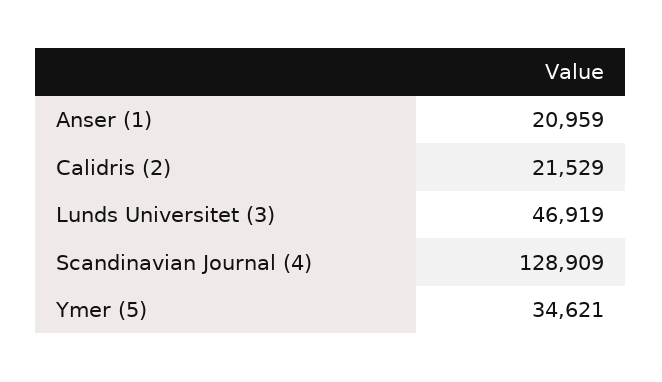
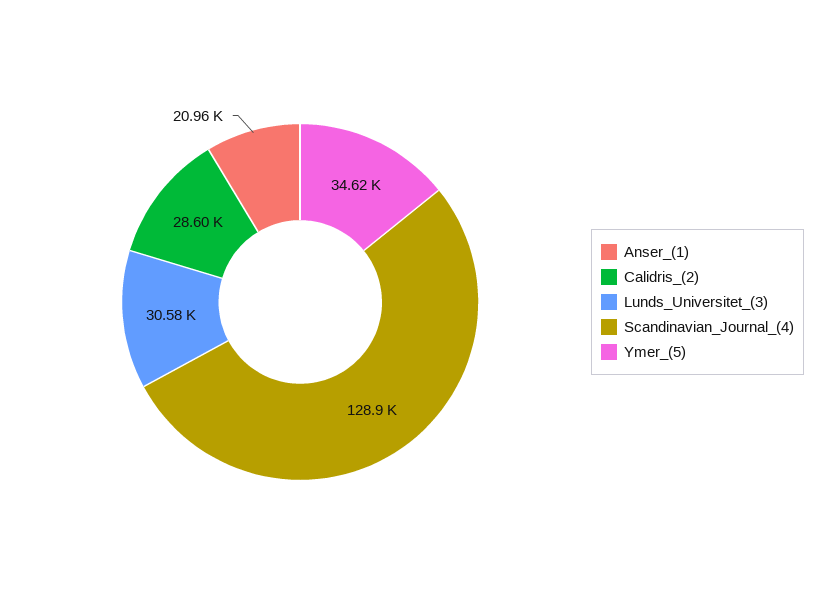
  {
    "Anser (1)": 20959,
-   "Calidris (2)": 21529,
+   "Calidris (2)": 28600,
-   "Lunds Universitet (3)": 46919,
+   "Lunds Universitet (3)": 30580,
    "Scandinavian Journal (4)": 128909,
    "Ymer (5)": 34621
  }

